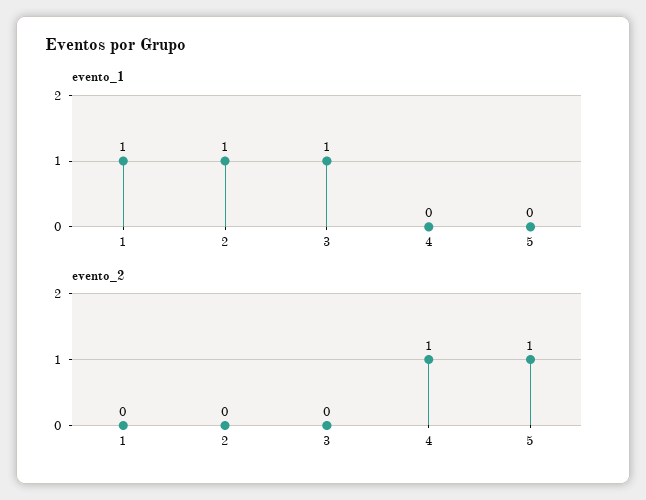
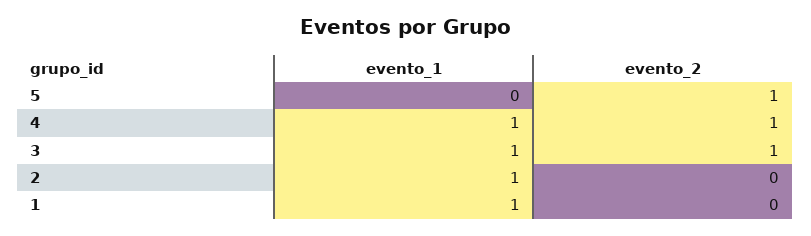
  {
    "evento_1": {
      "1": 1,
      "2": 1,
      "3": 1,
-     "4": 0,
+     "4": 1,
      "5": 0
    },
    "evento_2": {
      "1": 0,
      "2": 0,
-     "3": 0,
+     "3": 1,
      "4": 1,
      "5": 1
    }
  }

